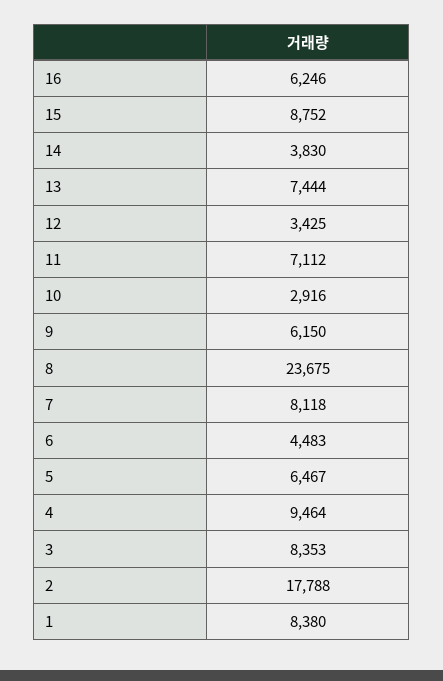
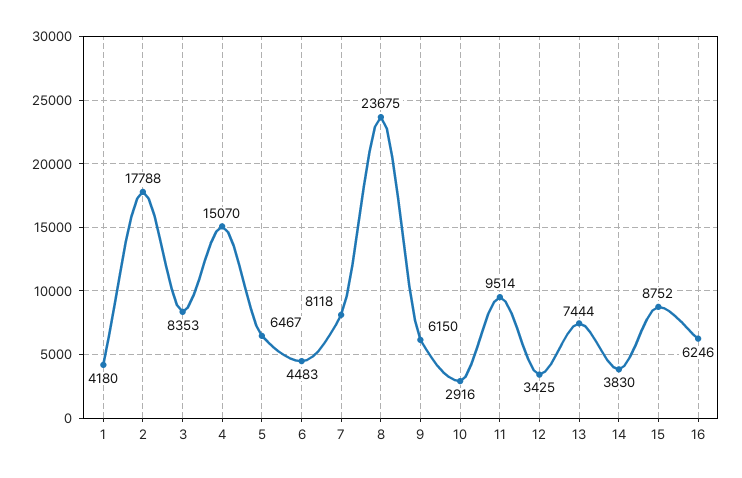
  {
    "16": 6246,
    "15": 8752,
    "14": 3830,
    "13": 7444,
    "12": 3425,
-   "11": 7112,
+   "11": 9514,
    "10": 2916,
    "9": 6150,
    "8": 23675,
    "7": 8118,
    "6": 4483,
    "5": 6467,
-   "4": 9464,
+   "4": 15070,
    "3": 8353,
    "2": 17788,
-   "1": 8380
+   "1": 4180
  }

